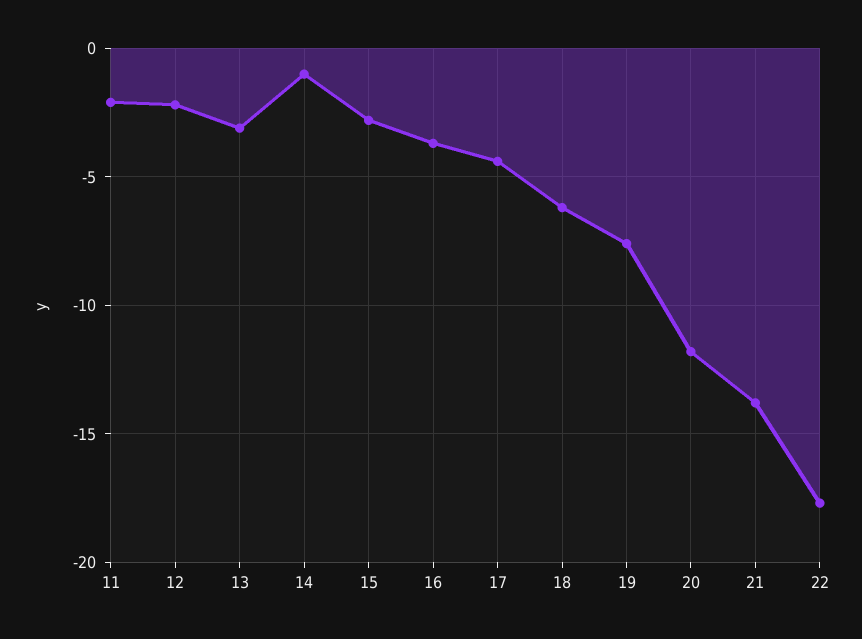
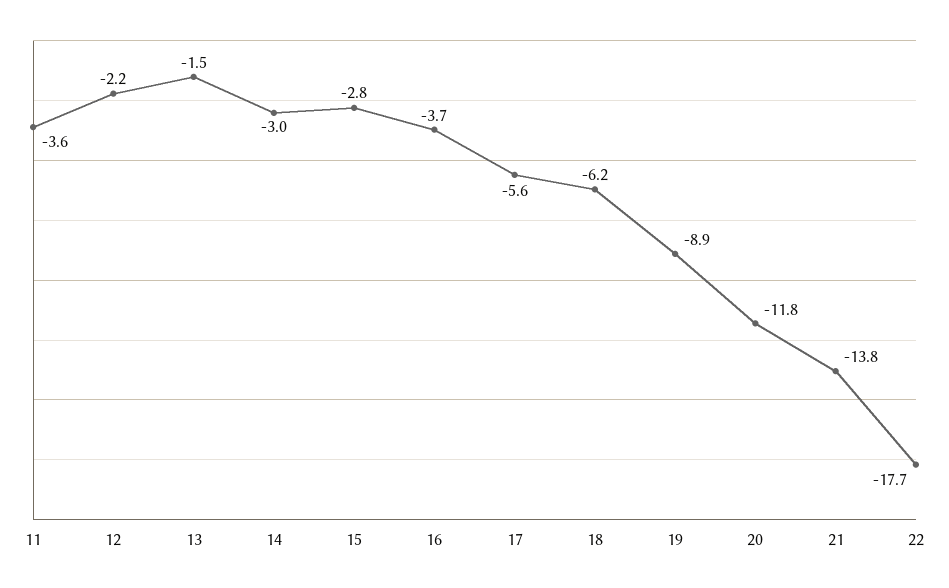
  {
-   "11": -2,
+   "11": -3.6,
    "12": -2.2,
-   "13": -3,
+   "13": -1.5,
-   "14": -1,
+   "14": -3,
    "15": -2.8,
    "16": -3.7,
-   "17": -4.5,
+   "17": -5.6,
    "18": -6.2,
-   "19": -7.5,
+   "19": -8.9,
    "20": -11.8,
    "21": -13.8,
    "22": -17.7
  }

